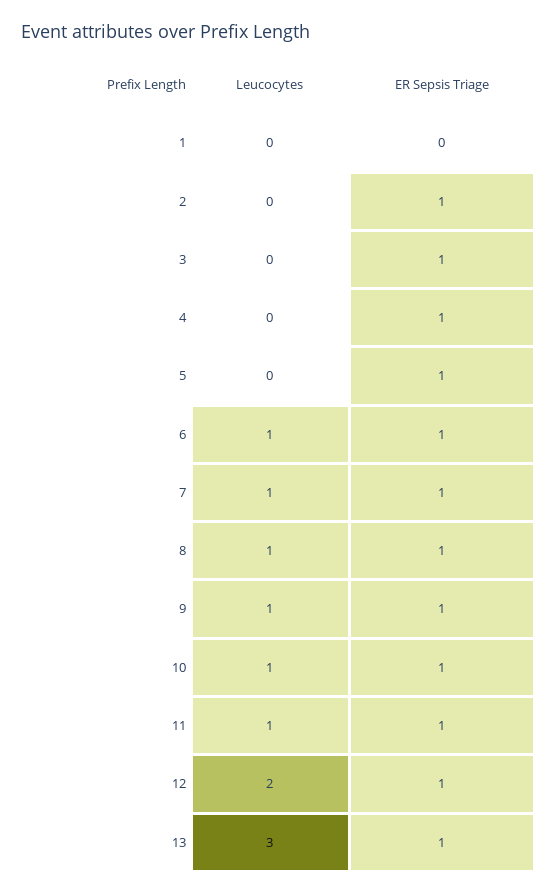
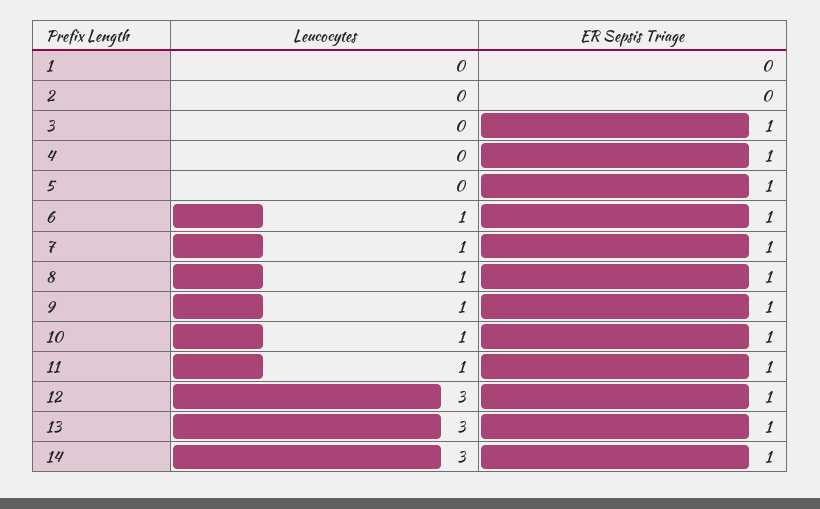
  {
    "Leucocytes": {
      "1": 0,
      "2": 0,
      "3": 0,
      "4": 0,
      "5": 0,
      "6": 1,
      "7": 1,
      "8": 1,
      "9": 1,
      "10": 1,
      "11": 1,
-     "12": 2,
+     "12": 3,
-     "13": 3
+     "13": 3,
+     "14": 3
    },
    "ER Sepsis Triage": {
      "1": 0,
-     "2": 1,
+     "2": 0,
      "3": 1,
      "4": 1,
      "5": 1,
      "6": 1,
      "7": 1,
      "8": 1,
      "9": 1,
      "10": 1,
      "11": 1,
      "12": 1,
-     "13": 1
+     "13": 1,
+     "14": 1
    }
  }

